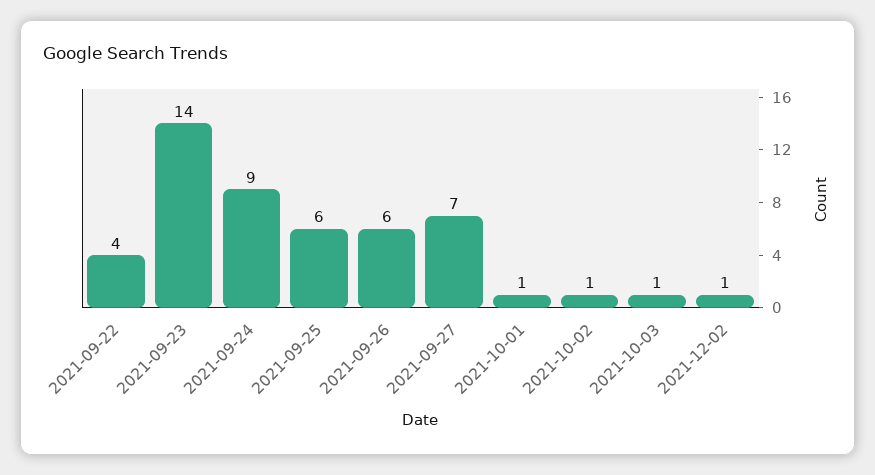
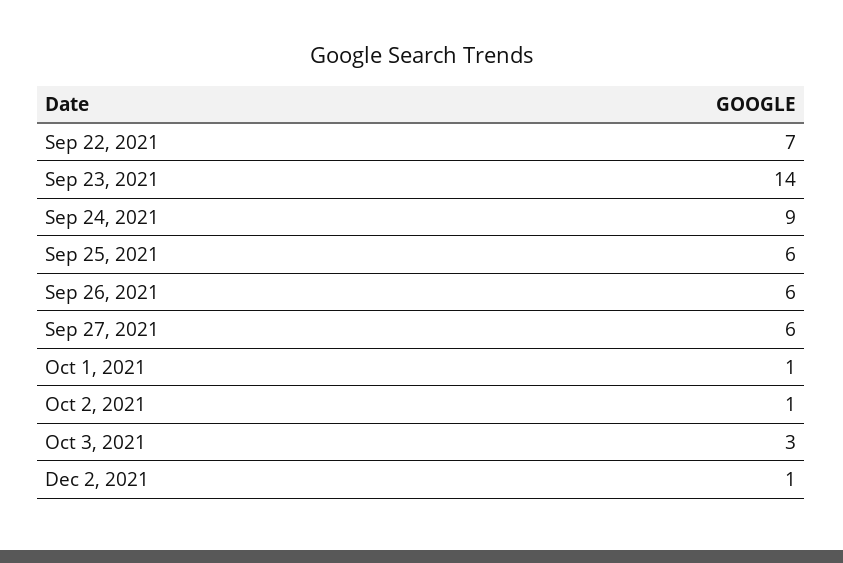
  {
-   "2021-09-22": 4,
+   "2021-09-22": 7,
    "2021-09-23": 14,
    "2021-09-24": 9,
    "2021-09-25": 6,
    "2021-09-26": 6,
-   "2021-09-27": 7,
+   "2021-09-27": 6,
    "2021-10-01": 1,
    "2021-10-02": 1,
-   "2021-10-03": 1,
+   "2021-10-03": 3,
    "2021-12-02": 1
  }

